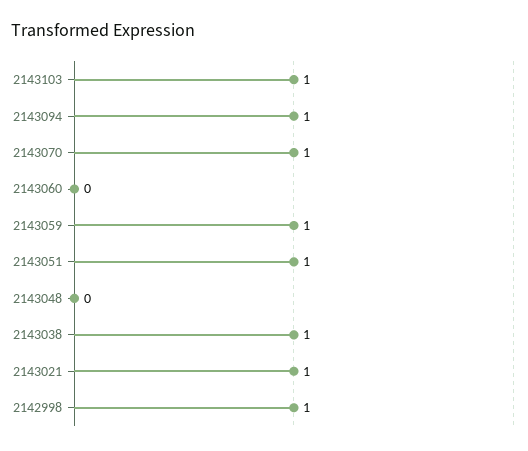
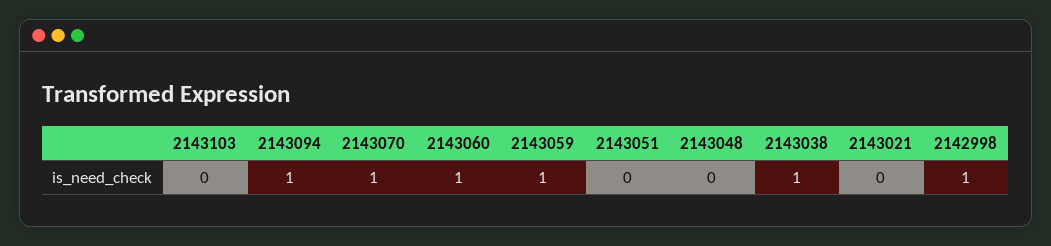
  {
-   "2143103": 1,
+   "2143103": 0,
    "2143094": 1,
    "2143070": 1,
-   "2143060": 0,
+   "2143060": 1,
    "2143059": 1,
-   "2143051": 1,
+   "2143051": 0,
    "2143048": 0,
    "2143038": 1,
-   "2143021": 1,
+   "2143021": 0,
    "2142998": 1
  }

